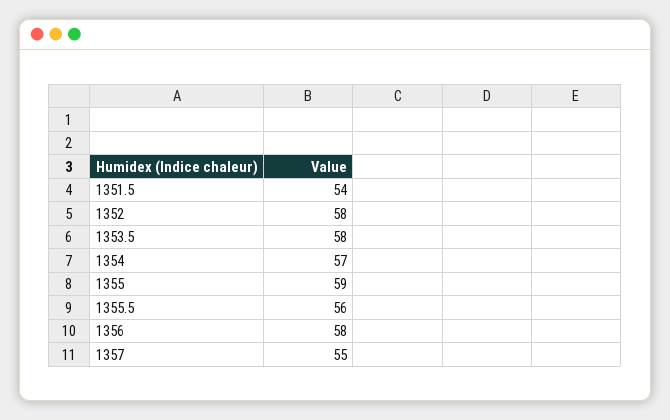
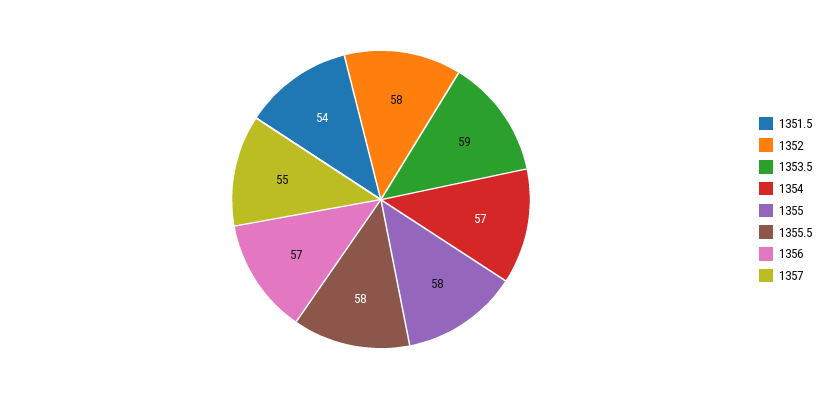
  {
    "1351.5": 54,
    "1352": 58,
-   "1353.5": 58,
+   "1353.5": 59,
    "1354": 57,
-   "1355": 59,
+   "1355": 58,
-   "1355.5": 56,
+   "1355.5": 58,
-   "1356": 58,
+   "1356": 57,
    "1357": 55
  }

